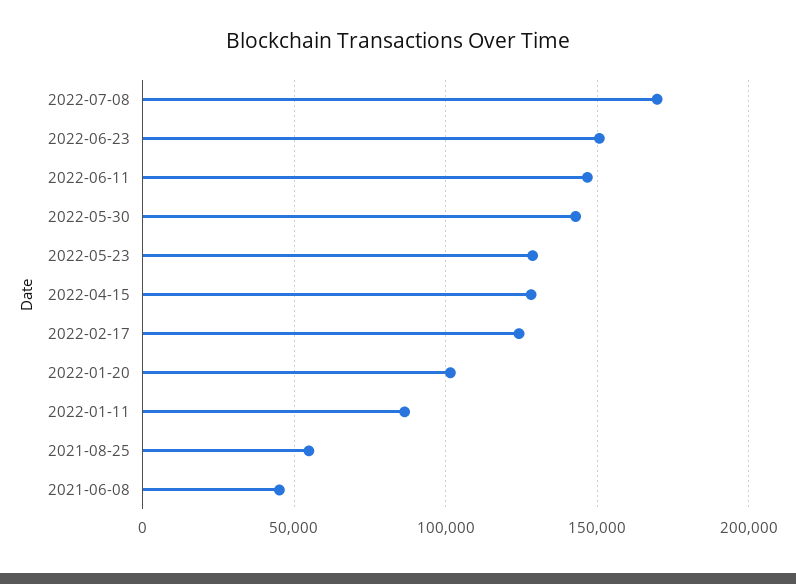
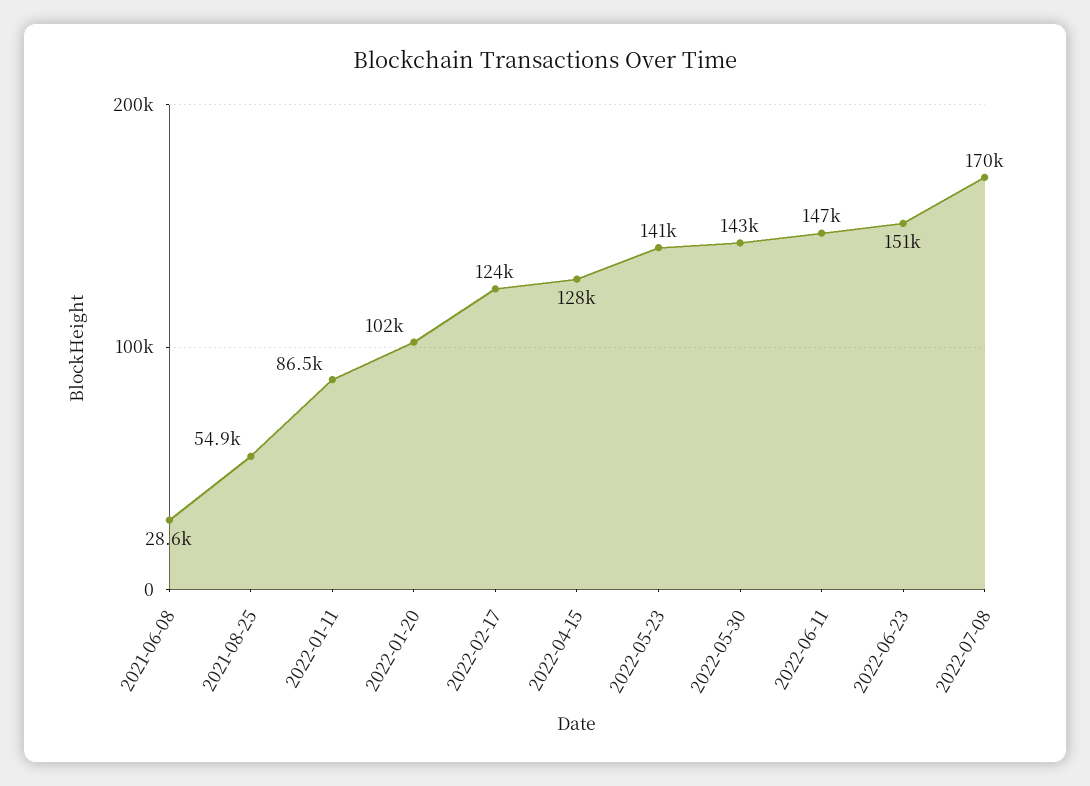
  {
    "2022-07-08": 170000,
    "2022-06-23": 151000,
    "2022-06-11": 147000,
    "2022-05-30": 143000,
-   "2022-05-23": 130000,
+   "2022-05-23": 141000,
    "2022-04-15": 128000,
    "2022-02-17": 124000,
    "2022-01-20": 102000,
    "2022-01-11": 86500,
    "2021-08-25": 54900,
-   "2021-06-08": 45000
+   "2021-06-08": 28600
  }

